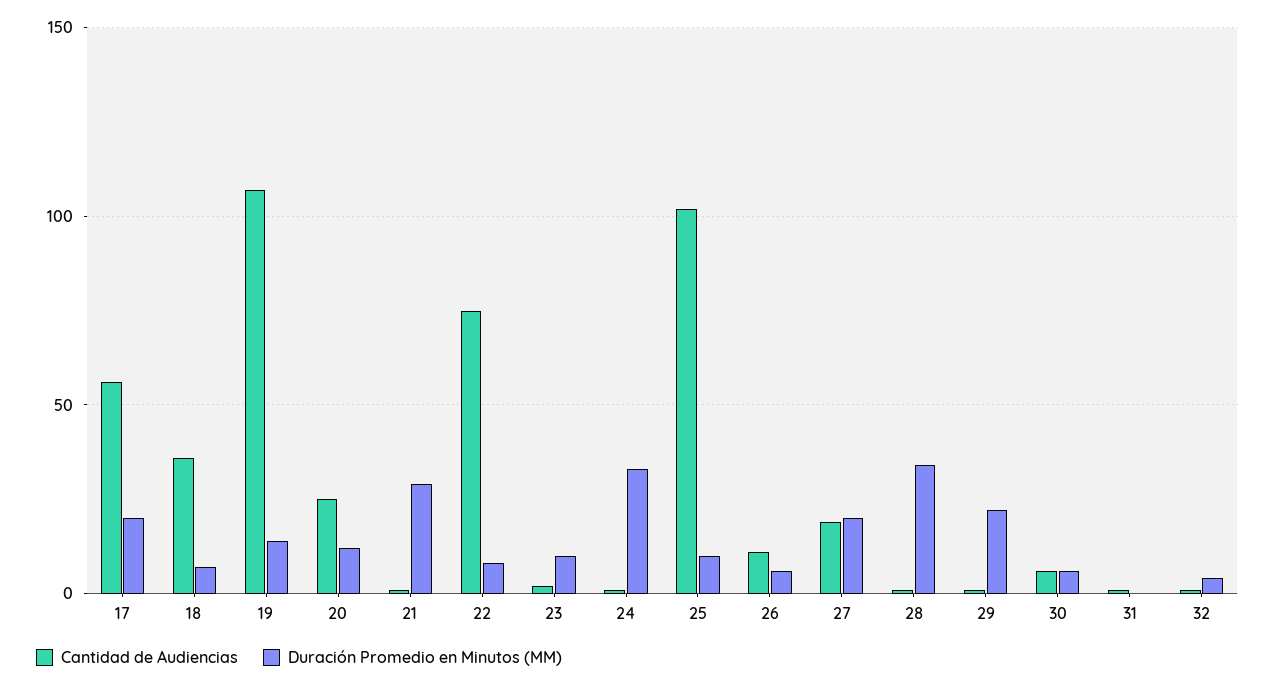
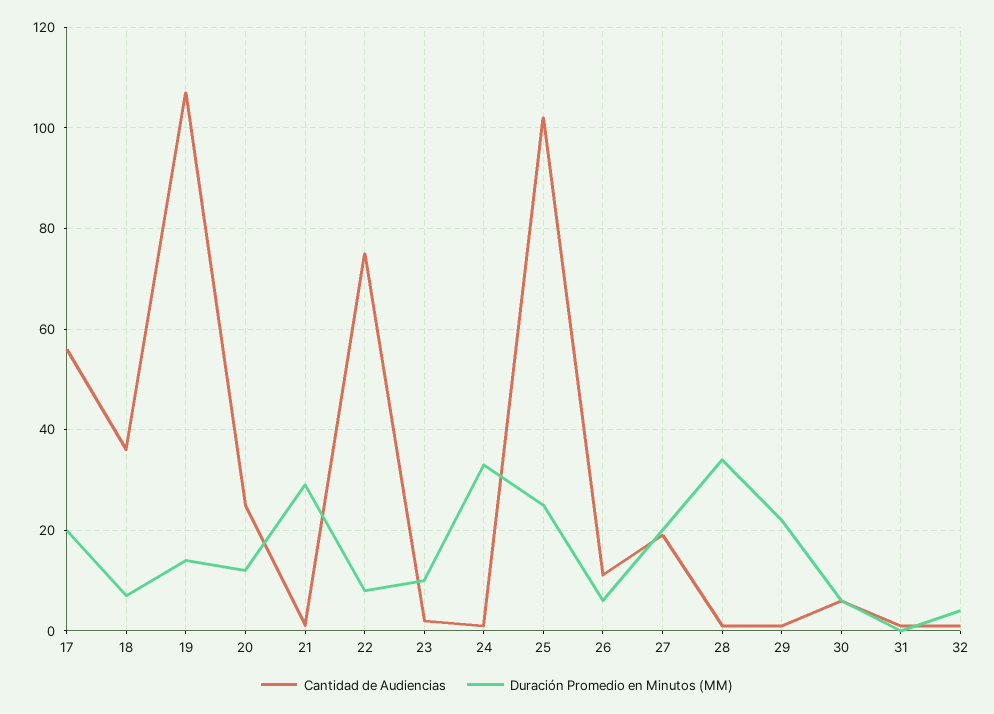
  {
    "Cantidad de Audiencias": {
      "17": 55,
      "18": 35,
      "19": 105,
      "20": 25,
      "21": 0,
      "22": 75,
      "23": 0,
      "24": 0,
      "25": 100,
      "26": 10,
      "27": 20,
      "28": 0,
      "29": 0,
      "30": 5,
      "31": 0,
      "32": 0
    },
    "Duración Promedio en Minutos (MM)": {
      "17": 20,
      "18": 5,
      "19": 15,
      "20": 10,
      "21": 30,
      "22": 10,
      "23": 10,
      "24": 35,
-     "25": 10,
+     "25": 25,
      "26": 5,
      "27": 20,
      "28": 35,
      "29": 20,
      "30": 5,
      "31": 0,
      "32": 5
    }
  }

